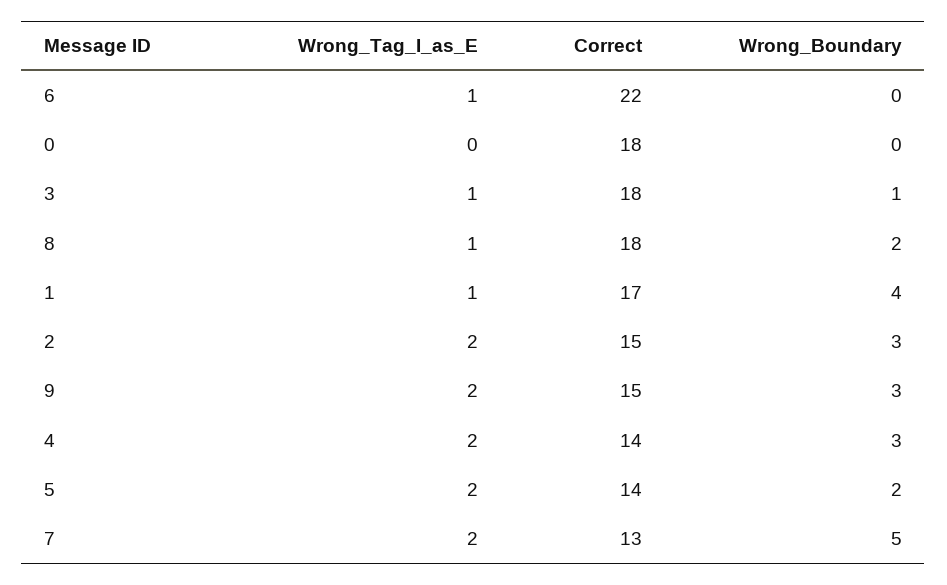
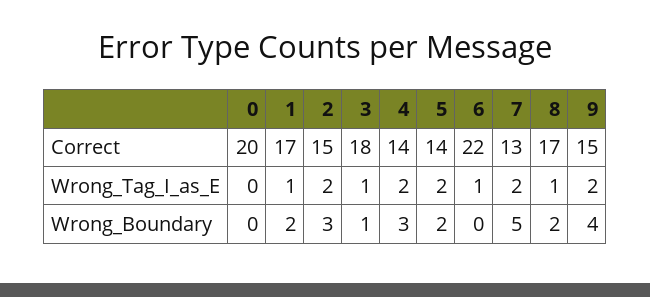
  {
    "Wrong_Tag_I_as_E": {
      "6": 1,
      "0": 0,
      "3": 1,
      "8": 1,
      "1": 1,
      "2": 2,
      "9": 2,
      "4": 2,
      "5": 2,
      "7": 2
    },
    "Correct": {
      "6": 22,
-     "0": 18,
+     "0": 20,
      "3": 18,
-     "8": 18,
+     "8": 17,
      "1": 17,
      "2": 15,
      "9": 15,
      "4": 14,
      "5": 14,
      "7": 13
    },
    "Wrong_Boundary": {
      "6": 0,
      "0": 0,
      "3": 1,
      "8": 2,
-     "1": 4,
+     "1": 2,
      "2": 3,
-     "9": 3,
+     "9": 4,
      "4": 3,
      "5": 2,
      "7": 5
    }
  }

